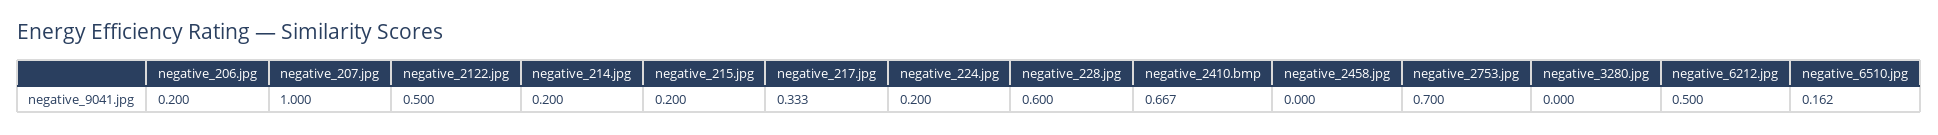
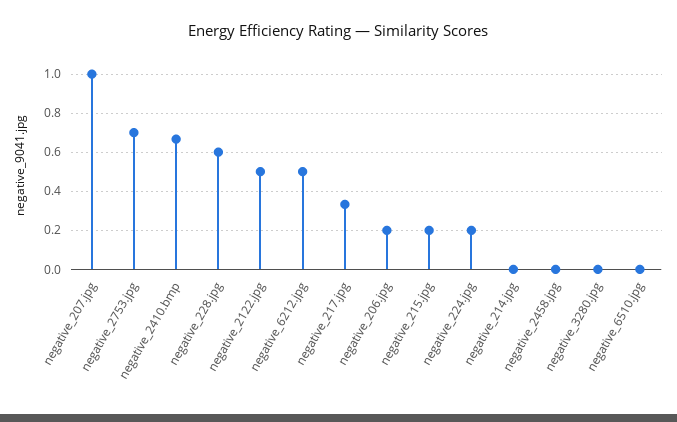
  {
    "negative_206.jpg": 0.2,
    "negative_207.jpg": 1,
    "negative_2122.jpg": 0.5,
-   "negative_214.jpg": 0.2,
+   "negative_214.jpg": 0,
    "negative_215.jpg": 0.2,
    "negative_217.jpg": 0.333,
    "negative_224.jpg": 0.2,
    "negative_228.jpg": 0.6,
    "negative_2410.bmp": 0.667,
    "negative_2458.jpg": 0,
    "negative_2753.jpg": 0.7,
    "negative_3280.jpg": 0,
    "negative_6212.jpg": 0.5,
-   "negative_6510.jpg": 0.162
+   "negative_6510.jpg": 0
  }

